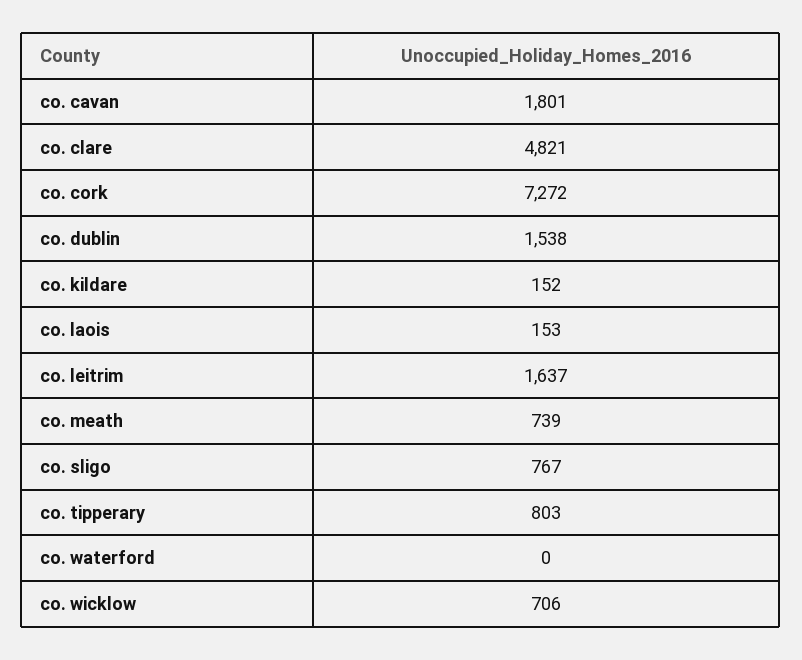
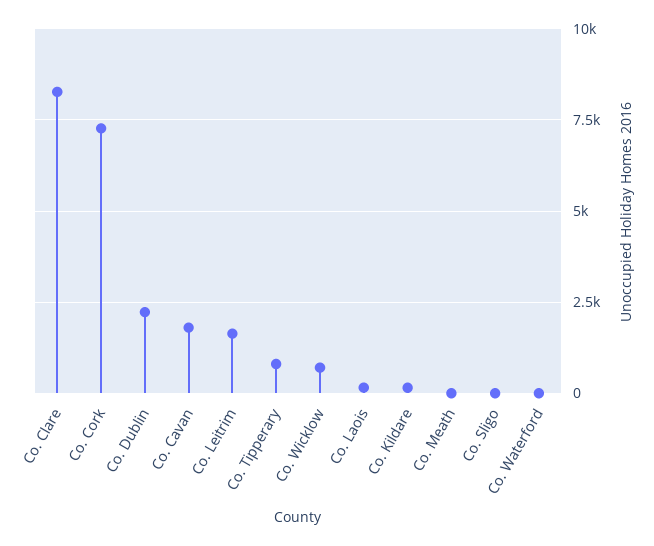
  {
    "co. cavan": 1801,
-   "co. clare": 4821,
+   "co. clare": 8250,
    "co. cork": 7272,
-   "co. dublin": 1538,
+   "co. dublin": 2250,
    "co. kildare": 152,
    "co. laois": 153,
    "co. leitrim": 1637,
-   "co. meath": 739,
+   "co. meath": 0,
-   "co. sligo": 767,
+   "co. sligo": 0,
    "co. tipperary": 803,
    "co. waterford": 0,
    "co. wicklow": 706
  }

